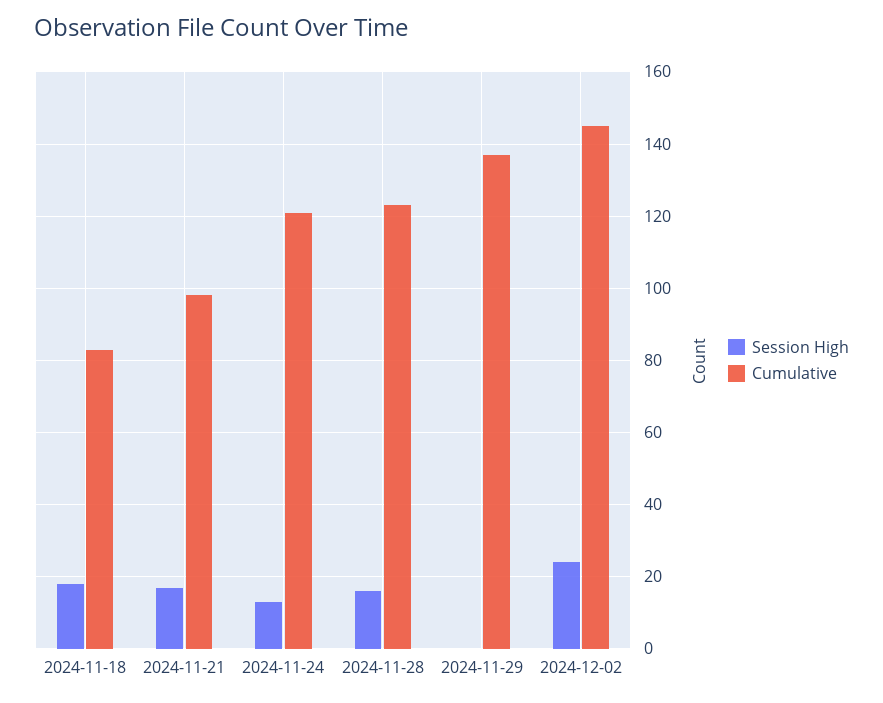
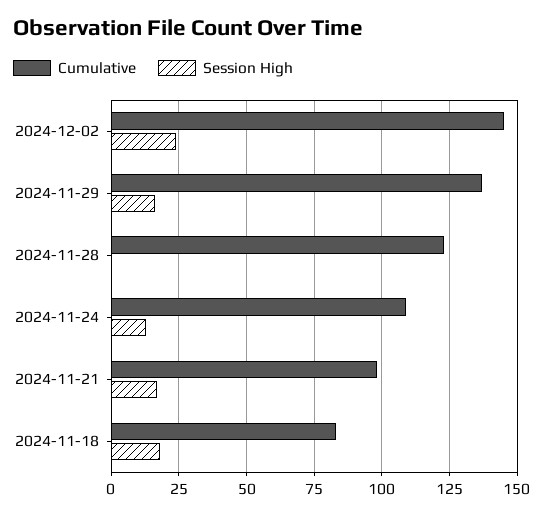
  {
    "Session High": {
      "2024-11-18": 20,
      "2024-11-21": 15,
      "2024-11-24": 15,
-     "2024-11-28": 15,
+     "2024-11-28": 0,
-     "2024-11-29": 0,
+     "2024-11-29": 15,
      "2024-12-02": 25
    },
    "Cumulative": {
      "2024-11-18": 85,
      "2024-11-21": 100,
-     "2024-11-24": 120,
+     "2024-11-24": 110,
      "2024-11-28": 125,
      "2024-11-29": 135,
      "2024-12-02": 145
    }
  }

